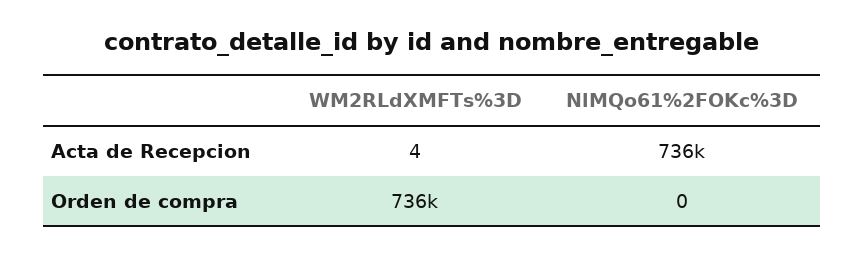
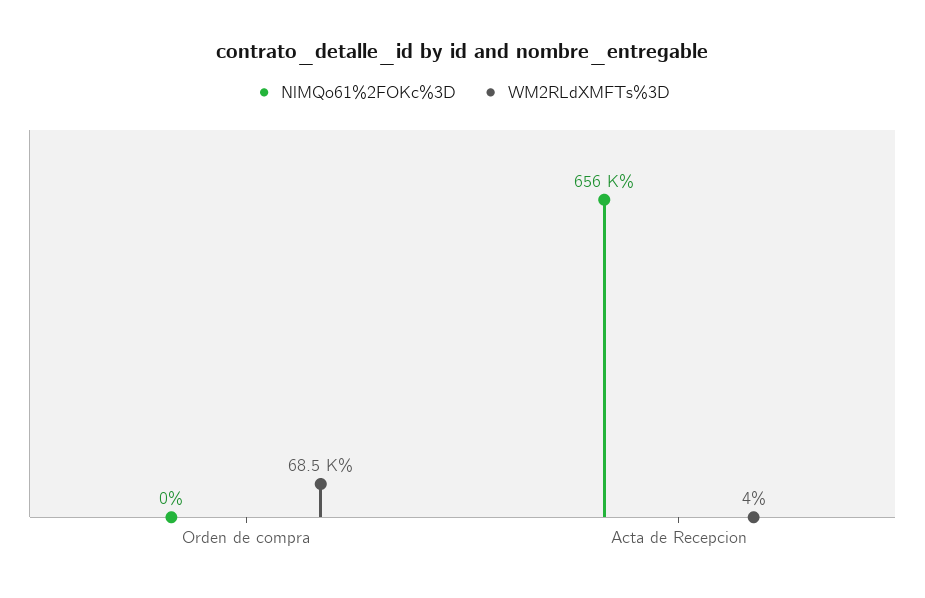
  {
    "WM2RLdXMFTs%3D": {
      "Acta de Recepcion": 4,
-     "Orden de compra": 736000
+     "Orden de compra": 68500
    },
    "NlMQo61%2FOKc%3D": {
-     "Acta de Recepcion": 736000,
+     "Acta de Recepcion": 656000,
      "Orden de compra": 0
    }
  }

